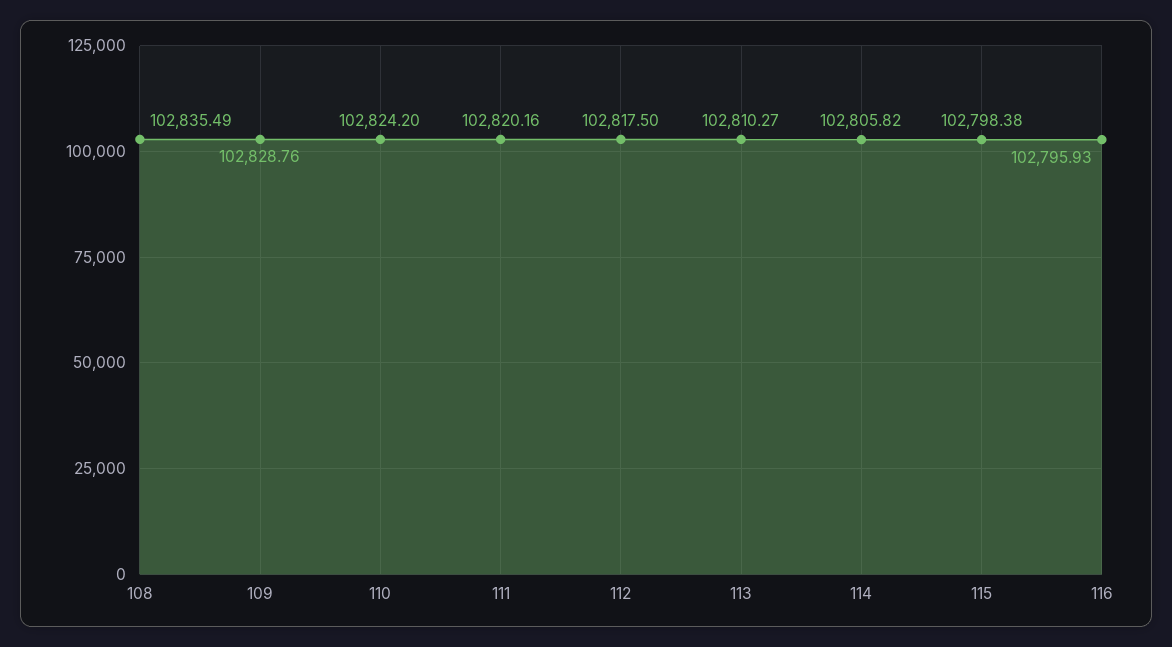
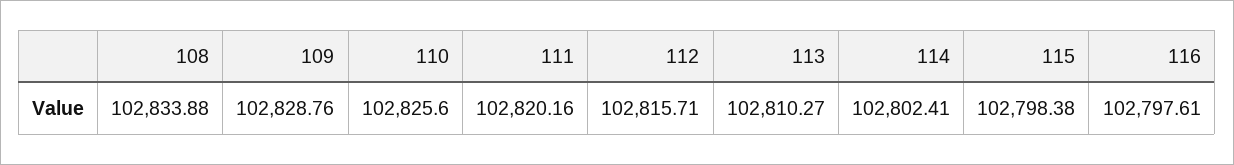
  {
-   "108": 102835.49,
+   "108": 102833.88,
    "109": 102828.76,
-   "110": 102824.2,
+   "110": 102825.6,
    "111": 102820.16,
-   "112": 102817.5,
+   "112": 102815.71,
    "113": 102810.27,
-   "114": 102805.82,
+   "114": 102802.41,
    "115": 102798.38,
-   "116": 102795.93
+   "116": 102797.61
  }

